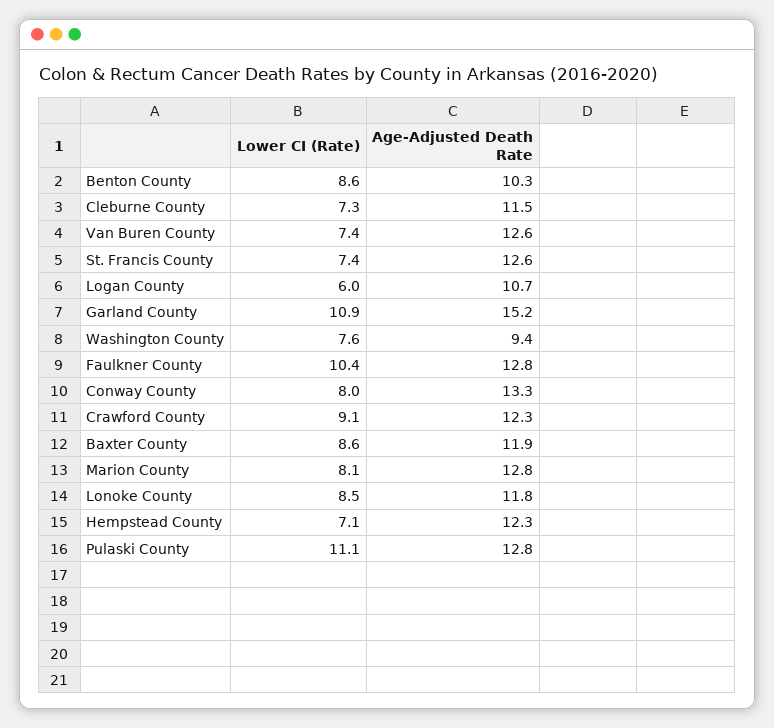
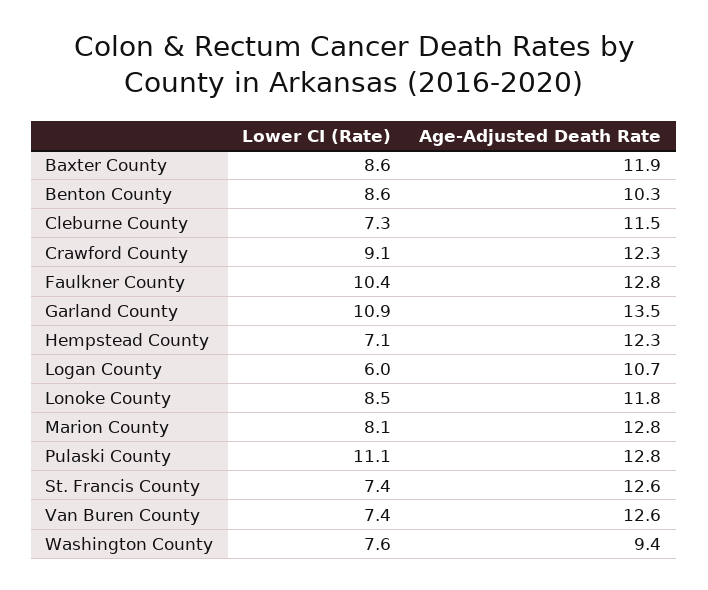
  {
    "Lower CI (Rate)": {
      "Benton County": 8.6,
      "Cleburne County": 7.3,
      "Van Buren County": 7.4,
      "St. Francis County": 7.4,
      "Logan County": 6,
      "Garland County": 10.9,
      "Washington County": 7.6,
      "Faulkner County": 10.4,
-     "Conway County": 8,
      "Crawford County": 9.1,
      "Baxter County": 8.6,
      "Marion County": 8.1,
      "Lonoke County": 8.5,
      "Hempstead County": 7.1,
      "Pulaski County": 11.1
    },
    "Age-Adjusted Death Rate": {
      "Benton County": 10.3,
      "Cleburne County": 11.5,
      "Van Buren County": 12.6,
      "St. Francis County": 12.6,
      "Logan County": 10.7,
-     "Garland County": 15.2,
+     "Garland County": 13.5,
      "Washington County": 9.4,
      "Faulkner County": 12.8,
-     "Conway County": 13.3,
      "Crawford County": 12.3,
      "Baxter County": 11.9,
      "Marion County": 12.8,
      "Lonoke County": 11.8,
      "Hempstead County": 12.3,
      "Pulaski County": 12.8
    }
  }

